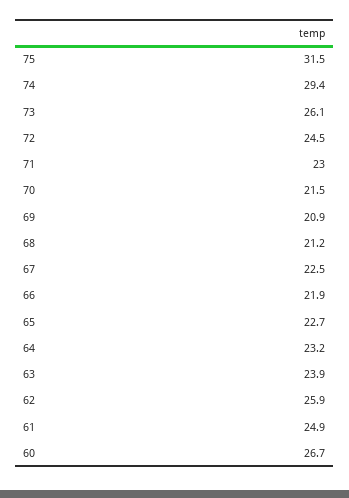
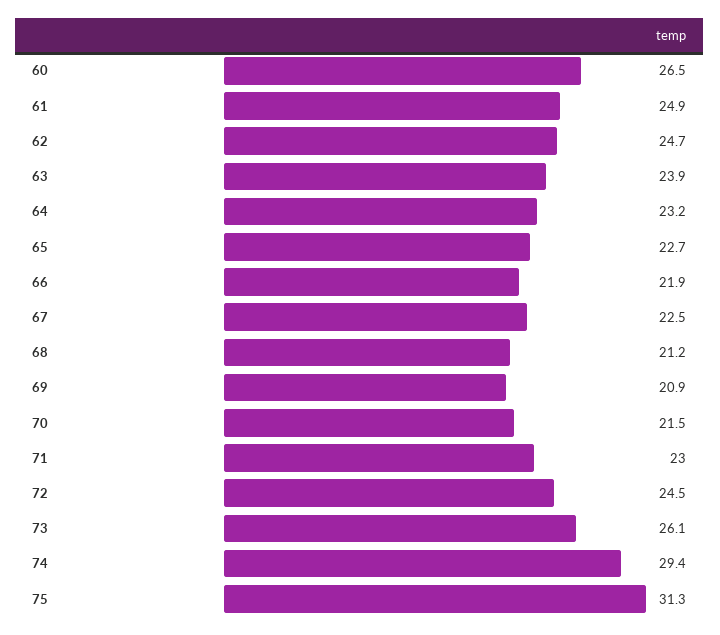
  {
-   "75": 31.5,
+   "75": 31.3,
    "74": 29.4,
    "73": 26.1,
    "72": 24.5,
    "71": 23,
    "70": 21.5,
    "69": 20.9,
    "68": 21.2,
    "67": 22.5,
    "66": 21.9,
    "65": 22.7,
    "64": 23.2,
    "63": 23.9,
-   "62": 25.9,
+   "62": 24.7,
    "61": 24.9,
-   "60": 26.7
+   "60": 26.5
  }

